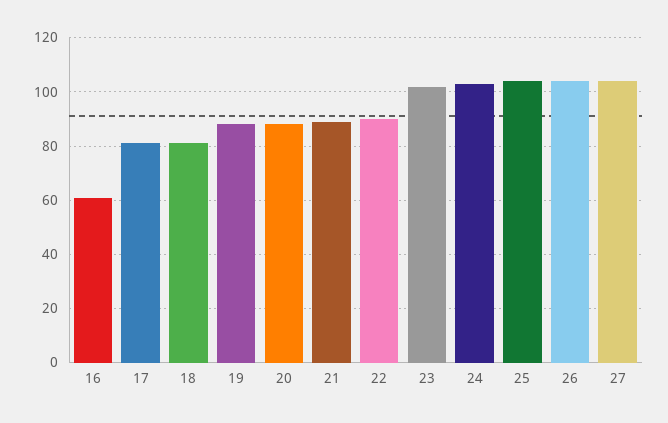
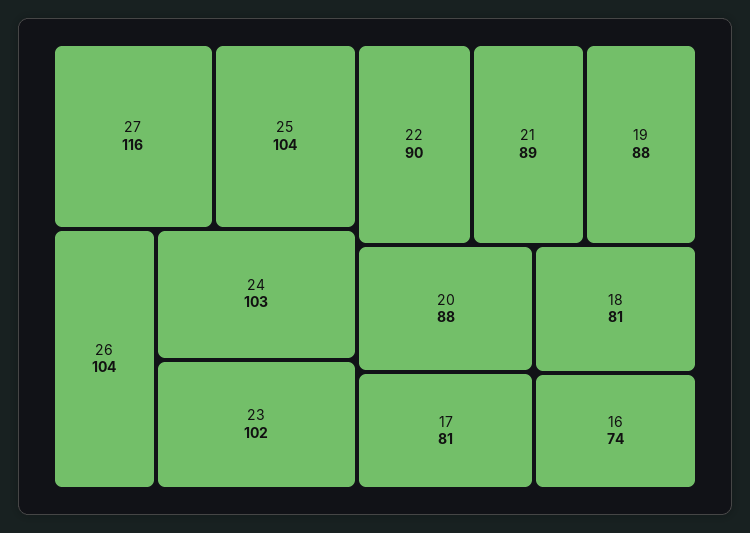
  {
-   "16": 60,
+   "16": 74,
    "17": 81,
    "18": 81,
    "19": 88,
    "20": 88,
    "21": 89,
    "22": 90,
    "23": 102,
    "24": 103,
    "25": 104,
    "26": 104,
-   "27": 105
+   "27": 116
  }

